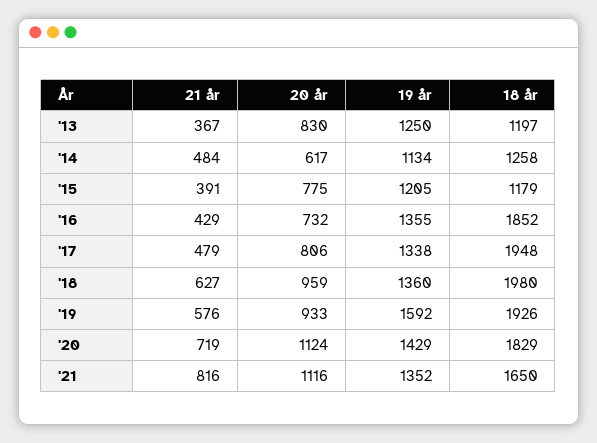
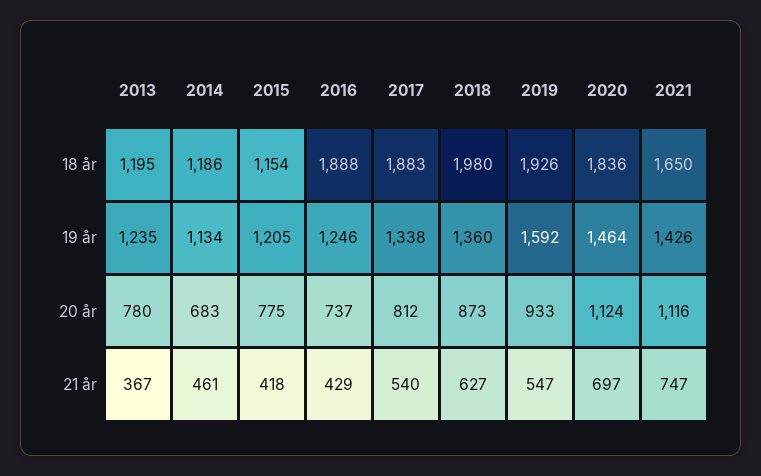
  {
    "21 år": {
      "'13": 367,
-     "'14": 484,
+     "'14": 461,
-     "'15": 391,
+     "'15": 418,
      "'16": 429,
-     "'17": 479,
+     "'17": 540,
      "'18": 627,
-     "'19": 576,
+     "'19": 547,
-     "'20": 719,
+     "'20": 697,
-     "'21": 816
+     "'21": 747
    },
    "20 år": {
-     "'13": 830,
+     "'13": 780,
-     "'14": 617,
+     "'14": 683,
      "'15": 775,
-     "'16": 732,
+     "'16": 737,
-     "'17": 806,
+     "'17": 812,
-     "'18": 959,
+     "'18": 873,
      "'19": 933,
      "'20": 1124,
      "'21": 1116
    },
    "19 år": {
-     "'13": 1250,
+     "'13": 1235,
      "'14": 1134,
      "'15": 1205,
-     "'16": 1355,
+     "'16": 1246,
      "'17": 1338,
      "'18": 1360,
      "'19": 1592,
-     "'20": 1429,
+     "'20": 1464,
-     "'21": 1352
+     "'21": 1426
    },
    "18 år": {
-     "'13": 1197,
+     "'13": 1195,
-     "'14": 1258,
+     "'14": 1186,
-     "'15": 1179,
+     "'15": 1154,
-     "'16": 1852,
+     "'16": 1888,
-     "'17": 1948,
+     "'17": 1883,
      "'18": 1980,
      "'19": 1926,
-     "'20": 1829,
+     "'20": 1836,
      "'21": 1650
    }
  }

